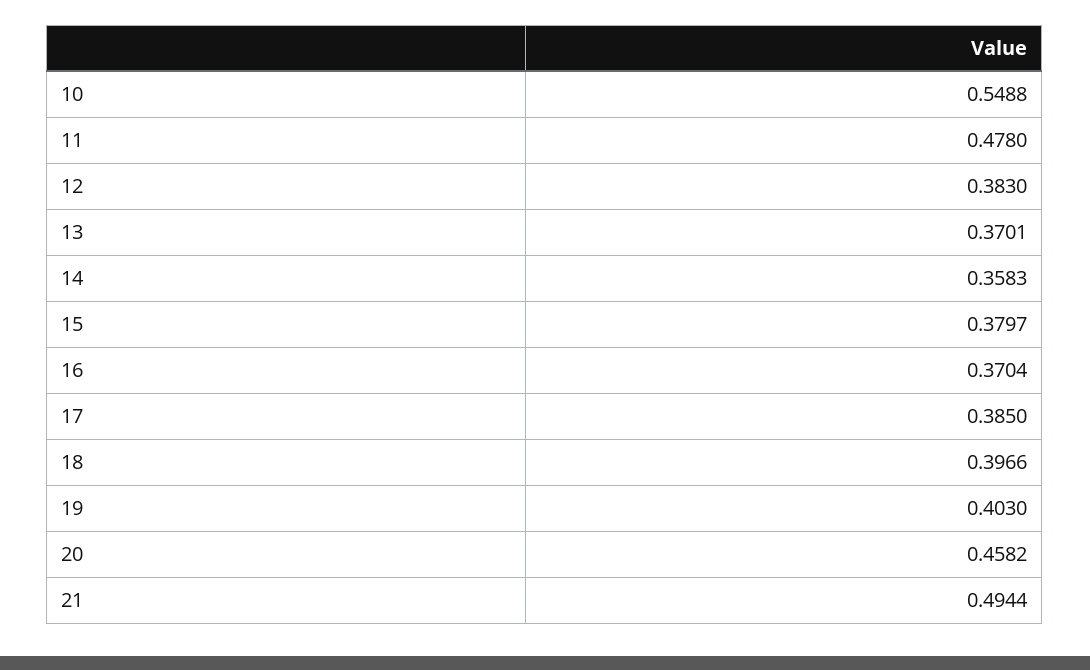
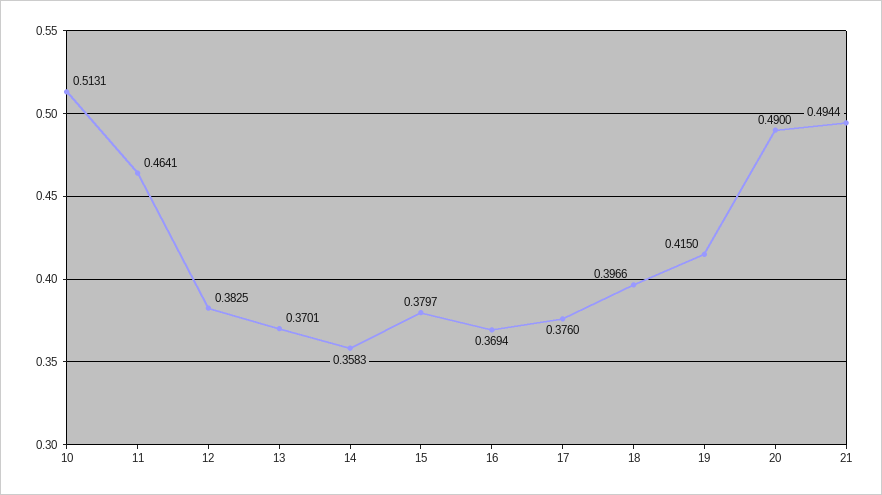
  {
-   "10": 0.5488,
+   "10": 0.5131,
-   "11": 0.478,
+   "11": 0.4641,
-   "12": 0.383,
+   "12": 0.3825,
    "13": 0.3701,
    "14": 0.3583,
    "15": 0.3797,
-   "16": 0.3704,
+   "16": 0.3694,
-   "17": 0.385,
+   "17": 0.376,
    "18": 0.3966,
-   "19": 0.403,
+   "19": 0.415,
-   "20": 0.4582,
+   "20": 0.49,
    "21": 0.4944
  }

